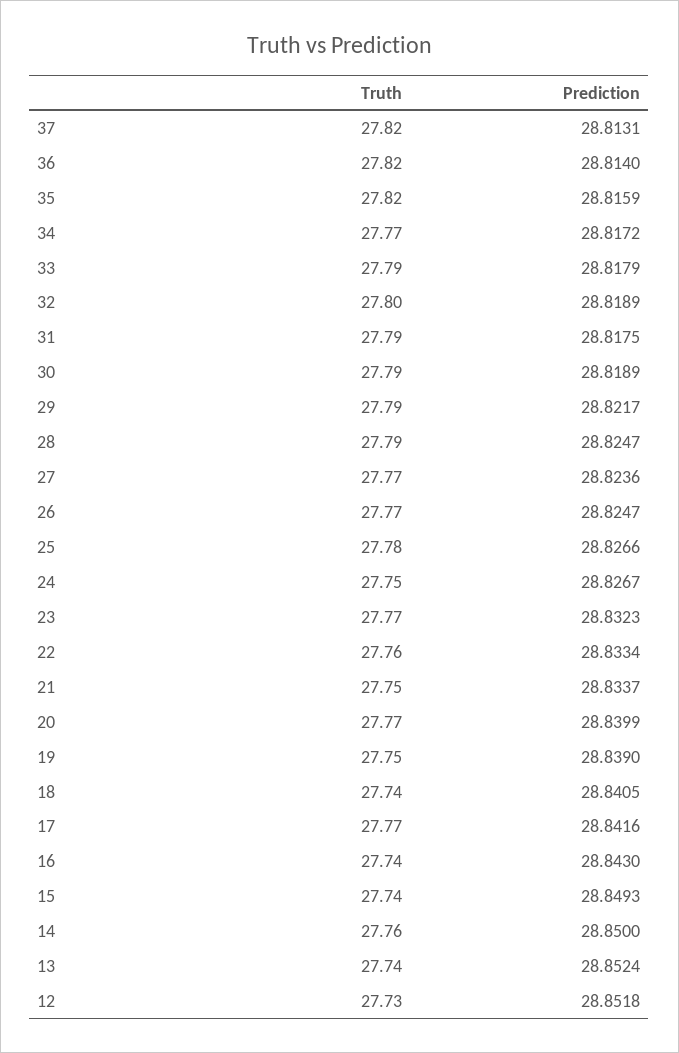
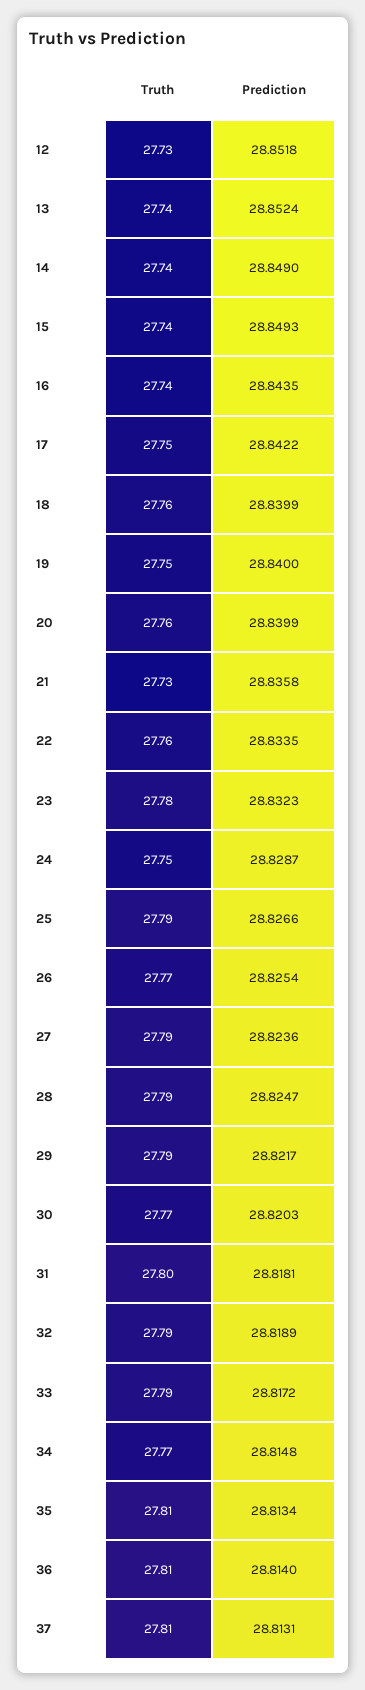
  {
    "Truth": {
-     "37": 27.82,
+     "37": 27.81,
-     "36": 27.82,
+     "36": 27.81,
-     "35": 27.82,
+     "35": 27.81,
      "34": 27.77,
      "33": 27.79,
-     "32": 27.8,
+     "32": 27.79,
-     "31": 27.79,
+     "31": 27.8,
-     "30": 27.79,
+     "30": 27.77,
      "29": 27.79,
      "28": 27.79,
-     "27": 27.77,
+     "27": 27.79,
      "26": 27.77,
-     "25": 27.78,
+     "25": 27.79,
      "24": 27.75,
-     "23": 27.77,
+     "23": 27.78,
      "22": 27.76,
-     "21": 27.75,
+     "21": 27.73,
-     "20": 27.77,
+     "20": 27.76,
      "19": 27.75,
-     "18": 27.74,
+     "18": 27.76,
-     "17": 27.77,
+     "17": 27.75,
      "16": 27.74,
      "15": 27.74,
-     "14": 27.76,
+     "14": 27.74,
      "13": 27.74,
      "12": 27.73
    },
    "Prediction": {
      "37": 28.8131,
      "36": 28.814,
-     "35": 28.8159,
+     "35": 28.8134,
-     "34": 28.8172,
+     "34": 28.8148,
-     "33": 28.8179,
+     "33": 28.8172,
      "32": 28.8189,
-     "31": 28.8175,
+     "31": 28.8181,
-     "30": 28.8189,
+     "30": 28.8203,
      "29": 28.8217,
      "28": 28.8247,
      "27": 28.8236,
-     "26": 28.8247,
+     "26": 28.8254,
      "25": 28.8266,
-     "24": 28.8267,
+     "24": 28.8287,
      "23": 28.8323,
-     "22": 28.8334,
+     "22": 28.8335,
-     "21": 28.8337,
+     "21": 28.8358,
      "20": 28.8399,
-     "19": 28.839,
+     "19": 28.84,
-     "18": 28.8405,
+     "18": 28.8399,
-     "17": 28.8416,
+     "17": 28.8422,
-     "16": 28.843,
+     "16": 28.8435,
      "15": 28.8493,
-     "14": 28.85,
+     "14": 28.849,
      "13": 28.8524,
      "12": 28.8518
    }
  }

